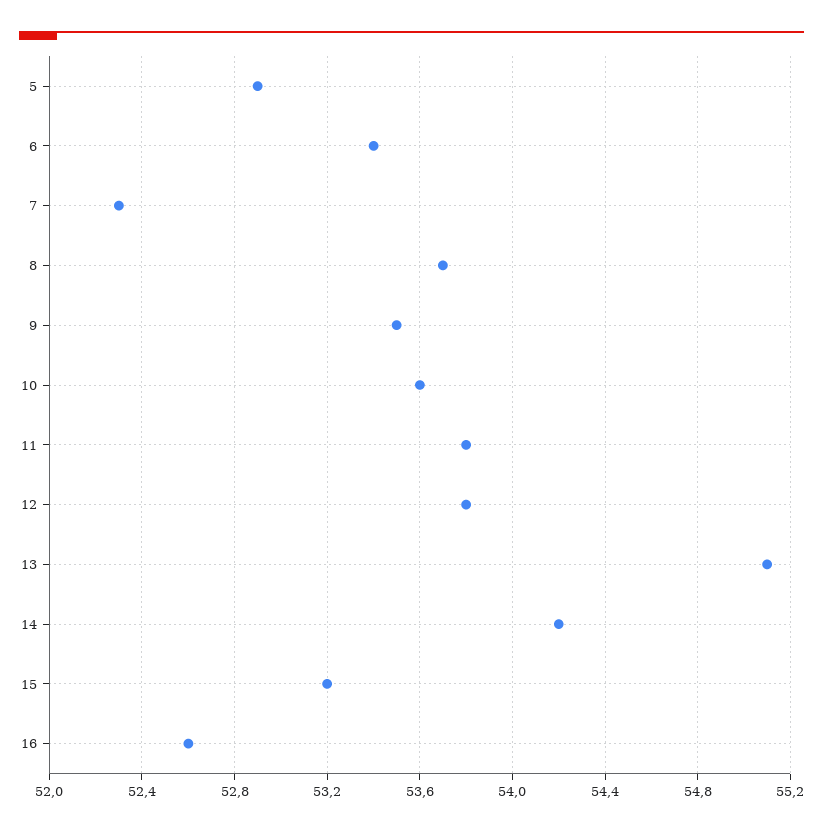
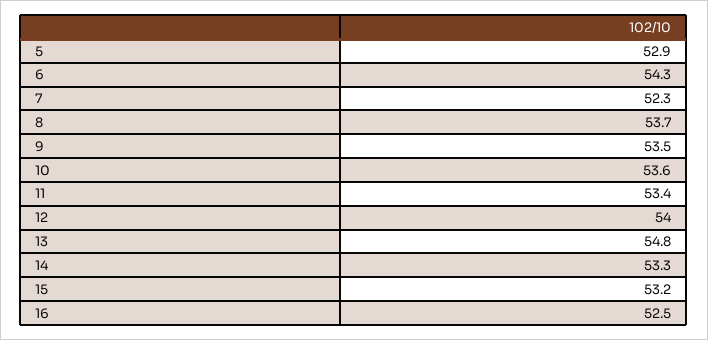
  {
    "5": 52.9,
-   "6": 53.4,
+   "6": 54.3,
    "7": 52.3,
    "8": 53.7,
    "9": 53.5,
    "10": 53.6,
-   "11": 53.8,
+   "11": 53.4,
-   "12": 53.8,
+   "12": 54,
-   "13": 55.1,
+   "13": 54.8,
-   "14": 54.2,
+   "14": 53.3,
    "15": 53.2,
-   "16": 52.6
+   "16": 52.5
  }

